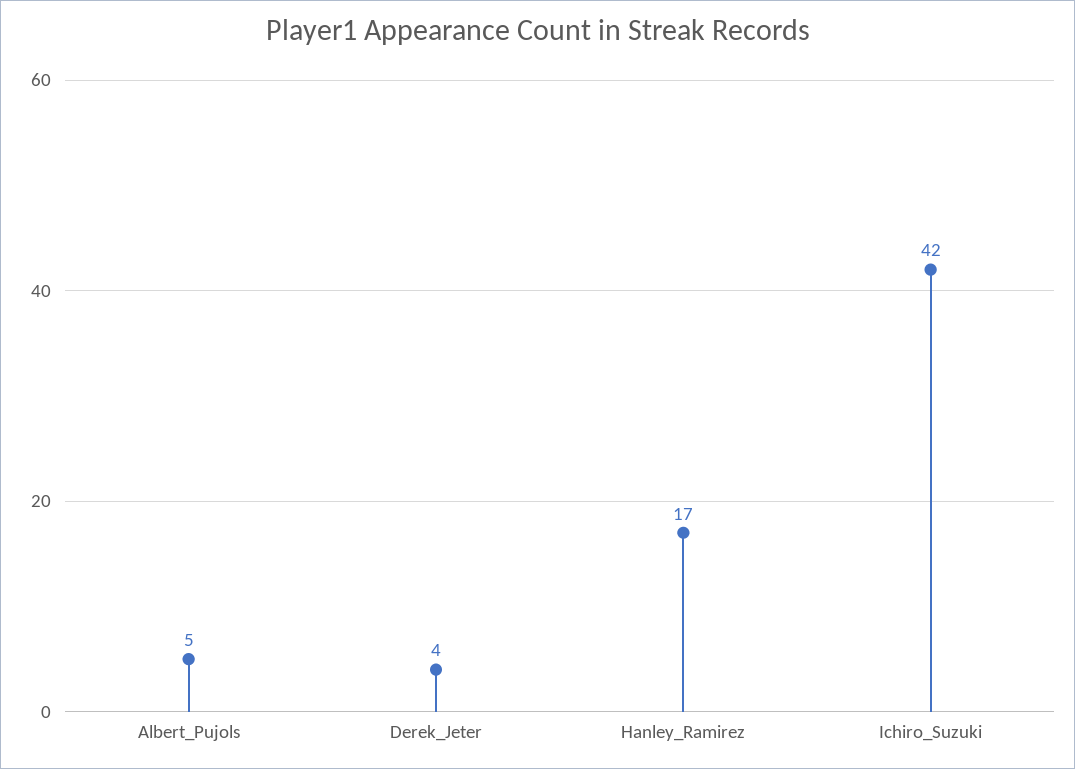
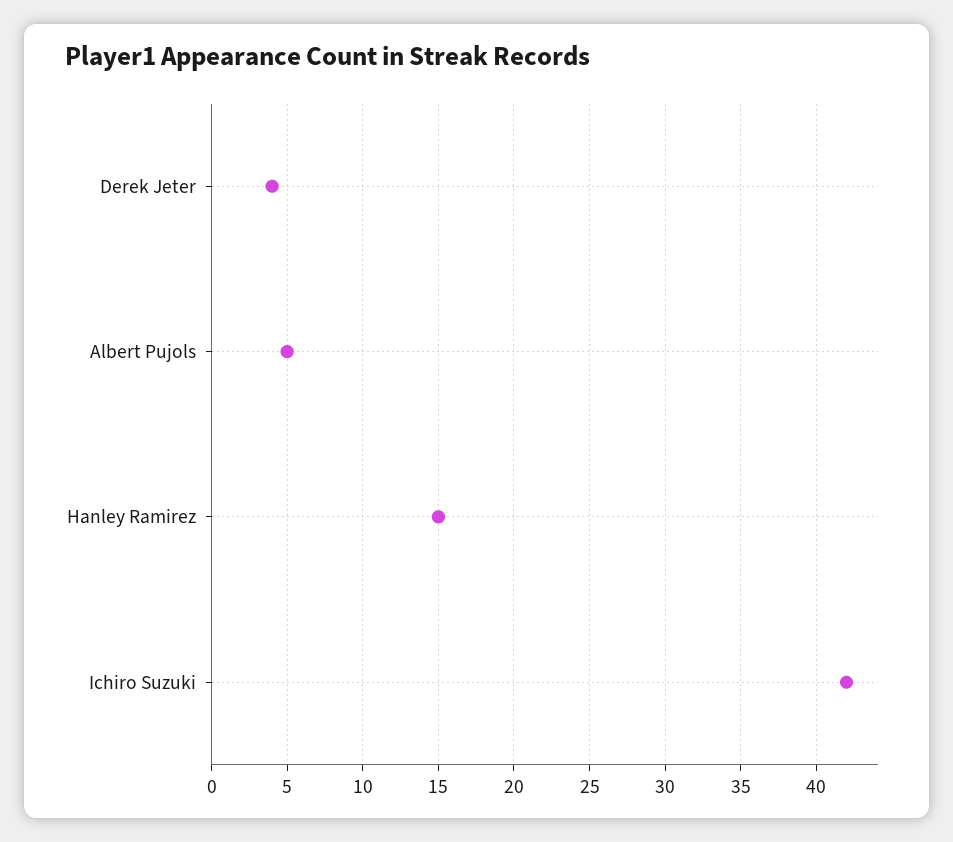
  {
    "Albert_Pujols": 5,
    "Derek_Jeter": 4,
-   "Hanley_Ramirez": 17,
+   "Hanley_Ramirez": 15,
    "Ichiro_Suzuki": 42
  }

